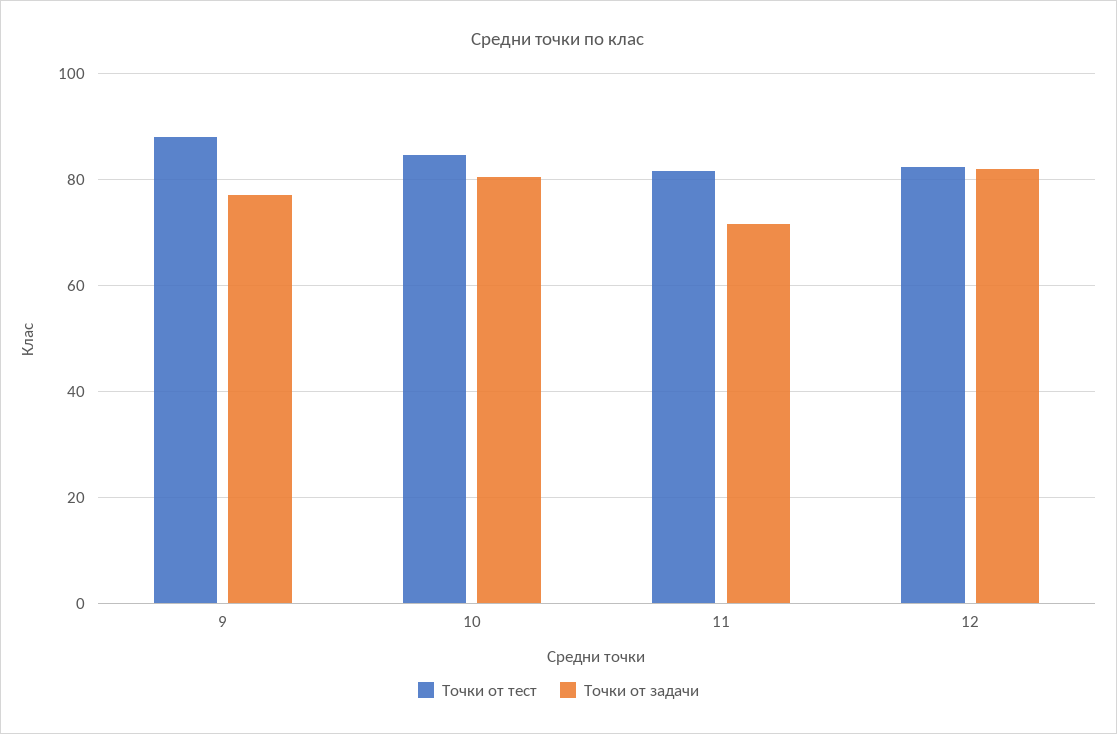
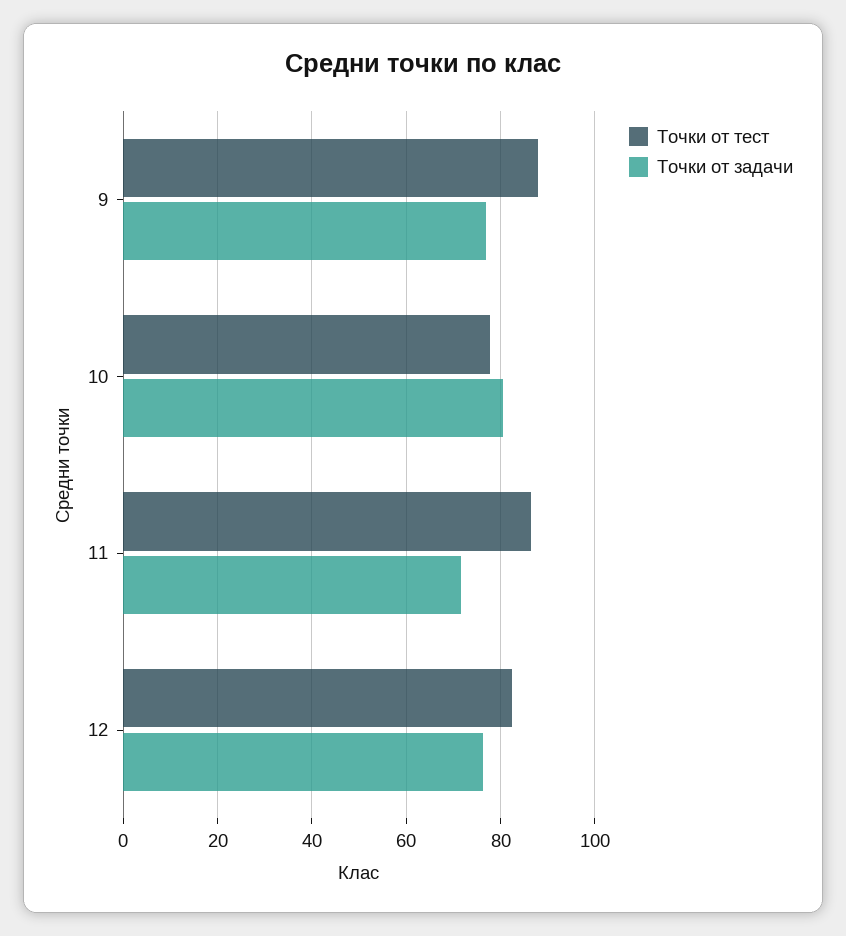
  {
    "Точки от тест": {
      "9": 88,
-     "10": 84,
+     "10": 78,
-     "11": 82,
+     "11": 86,
      "12": 82
    },
    "Точки от задачи": {
      "9": 78,
      "10": 80,
      "11": 72,
-     "12": 82
+     "12": 76
    }
  }

